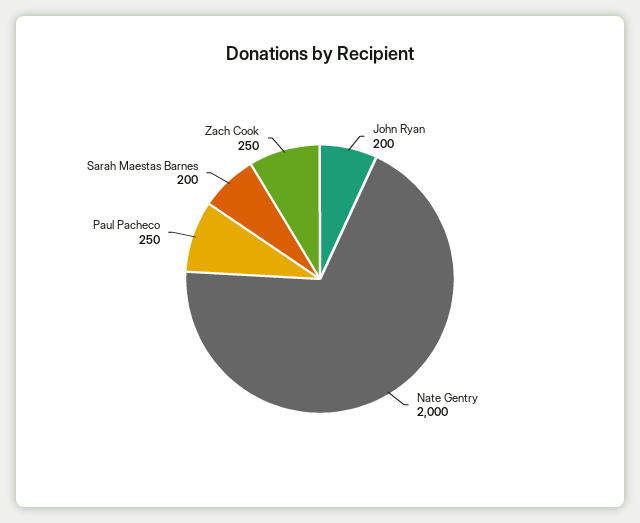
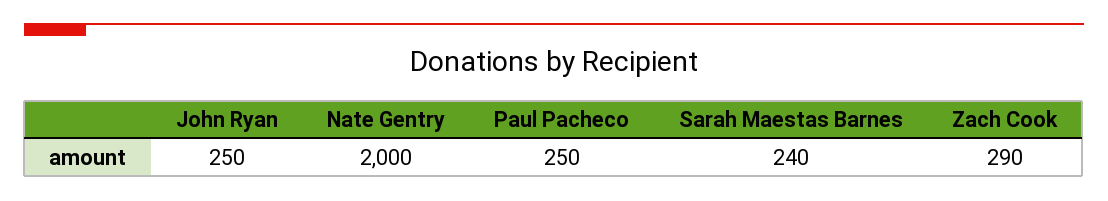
  {
-   "John Ryan": 200,
+   "John Ryan": 250,
    "Nate Gentry": 2000,
    "Paul Pacheco": 250,
-   "Sarah Maestas Barnes": 200,
+   "Sarah Maestas Barnes": 240,
-   "Zach Cook": 250
+   "Zach Cook": 290
  }

